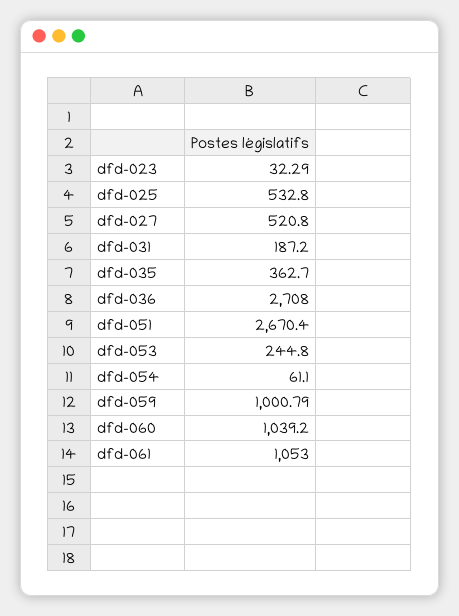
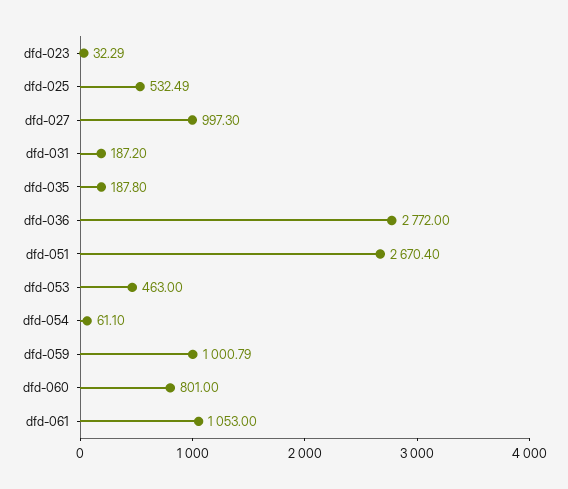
  {
    "dfd-023": 32.29,
-   "dfd-025": 532.8,
+   "dfd-025": 532.49,
-   "dfd-027": 520.8,
+   "dfd-027": 997.3,
    "dfd-031": 187.2,
-   "dfd-035": 362.7,
+   "dfd-035": 187.8,
-   "dfd-036": 2708,
+   "dfd-036": 2772,
    "dfd-051": 2670.4,
-   "dfd-053": 244.8,
+   "dfd-053": 463,
    "dfd-054": 61.1,
    "dfd-059": 1000.79,
-   "dfd-060": 1039.2,
+   "dfd-060": 801,
    "dfd-061": 1053
  }

